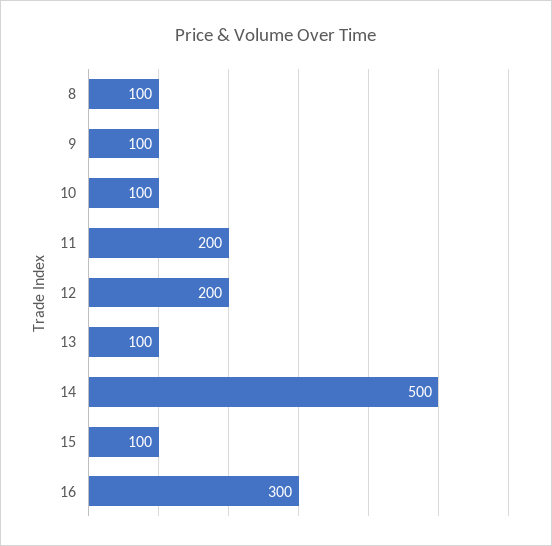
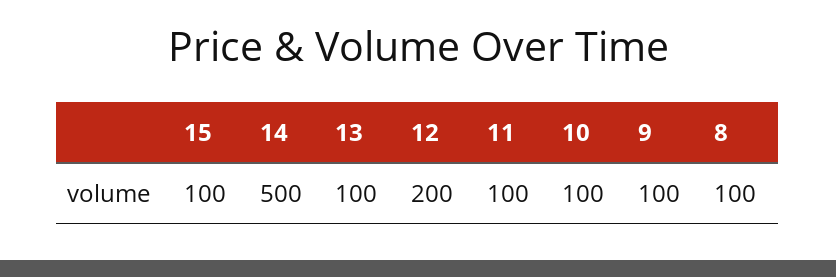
  {
    "8": 100,
    "9": 100,
    "10": 100,
-   "11": 200,
+   "11": 100,
    "12": 200,
    "13": 100,
    "14": 500,
-   "15": 100,
+   "15": 100
-   "16": 300
  }

